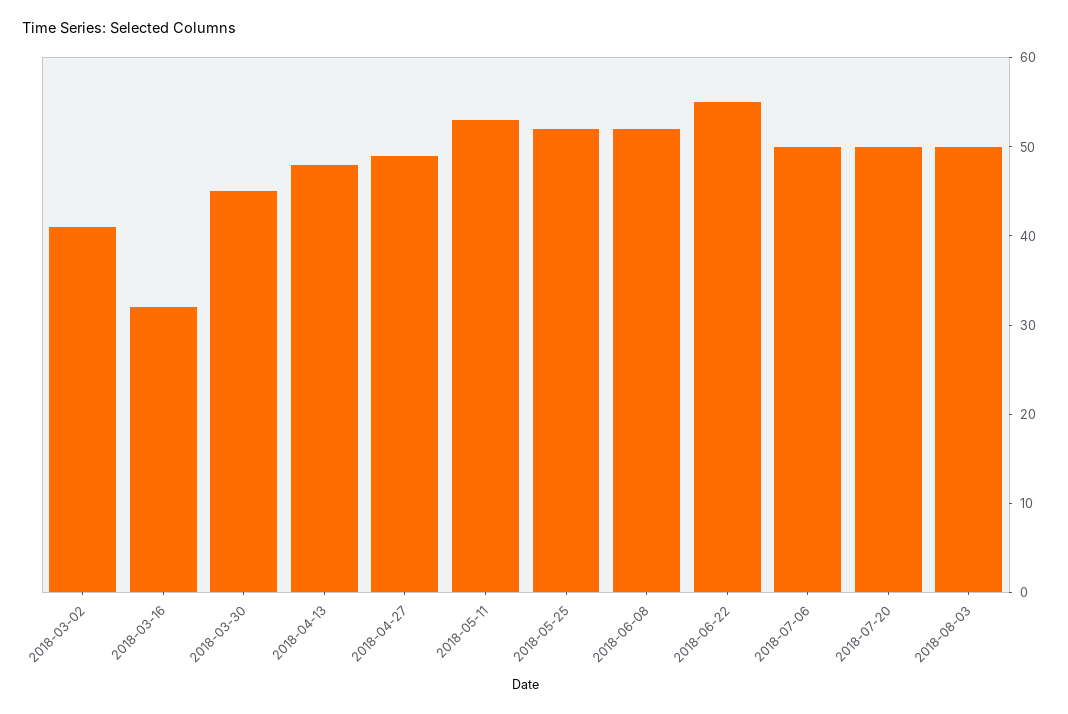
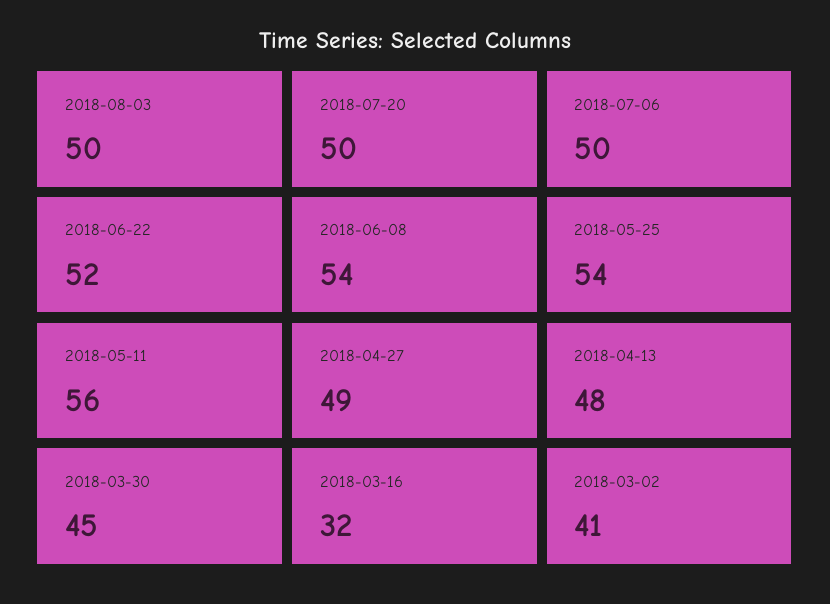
  {
    "2018-03-02": 41,
    "2018-03-16": 32,
    "2018-03-30": 45,
    "2018-04-13": 48,
    "2018-04-27": 49,
-   "2018-05-11": 53,
+   "2018-05-11": 56,
-   "2018-05-25": 52,
+   "2018-05-25": 54,
-   "2018-06-08": 52,
+   "2018-06-08": 54,
-   "2018-06-22": 55,
+   "2018-06-22": 52,
    "2018-07-06": 50,
    "2018-07-20": 50,
    "2018-08-03": 50
  }

